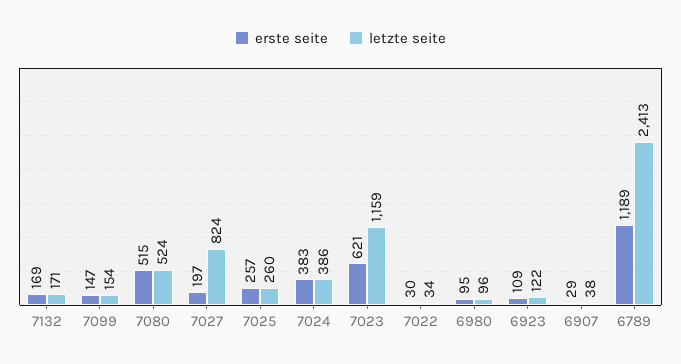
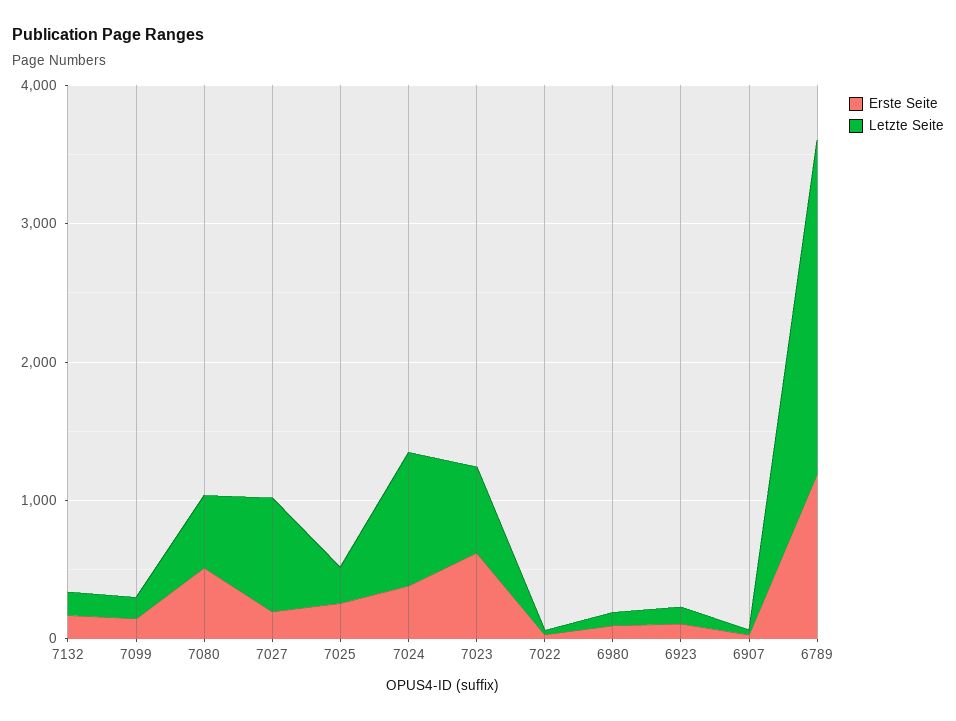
  {
    "erste seite": {
      "7132": 169,
      "7099": 147,
      "7080": 515,
      "7027": 197,
      "7025": 257,
      "7024": 383,
      "7023": 621,
      "7022": 30,
      "6980": 95,
      "6923": 109,
      "6907": 29,
      "6789": 1189
    },
    "letzte seite": {
      "7132": 171,
      "7099": 154,
      "7080": 524,
      "7027": 824,
      "7025": 260,
-     "7024": 386,
+     "7024": 1000,
-     "7023": 1159,
+     "7023": 600,
      "7022": 34,
      "6980": 96,
      "6923": 122,
      "6907": 38,
      "6789": 2413
    }
  }

